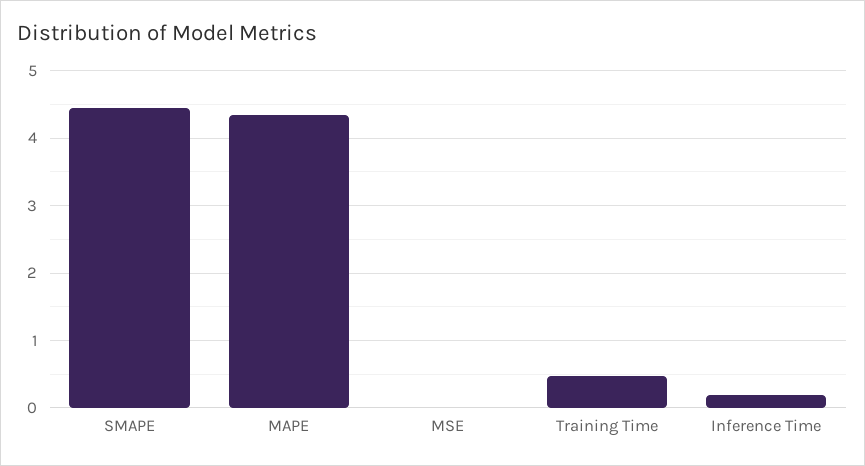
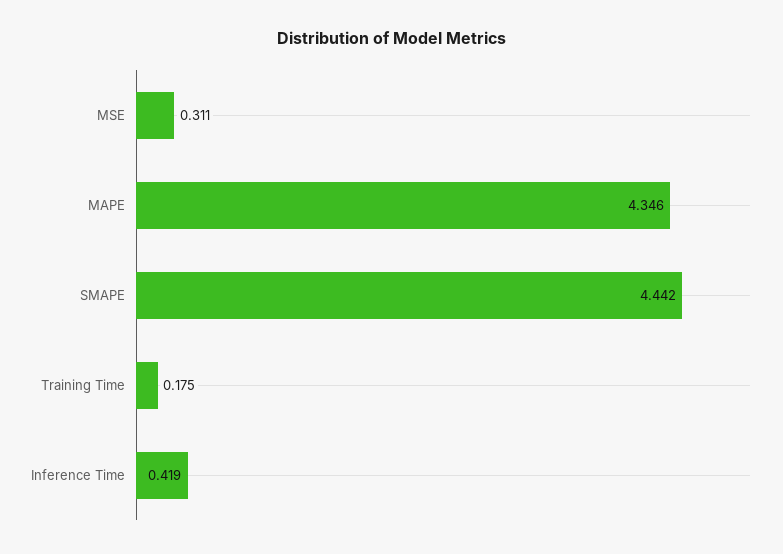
  {
    "SMAPE": 4.442,
    "MAPE": 4.346,
-   "MSE": 0,
+   "MSE": 0.311,
-   "Training Time": 0.5,
+   "Training Time": 0.175,
-   "Inference Time": 0.2
+   "Inference Time": 0.419
  }

